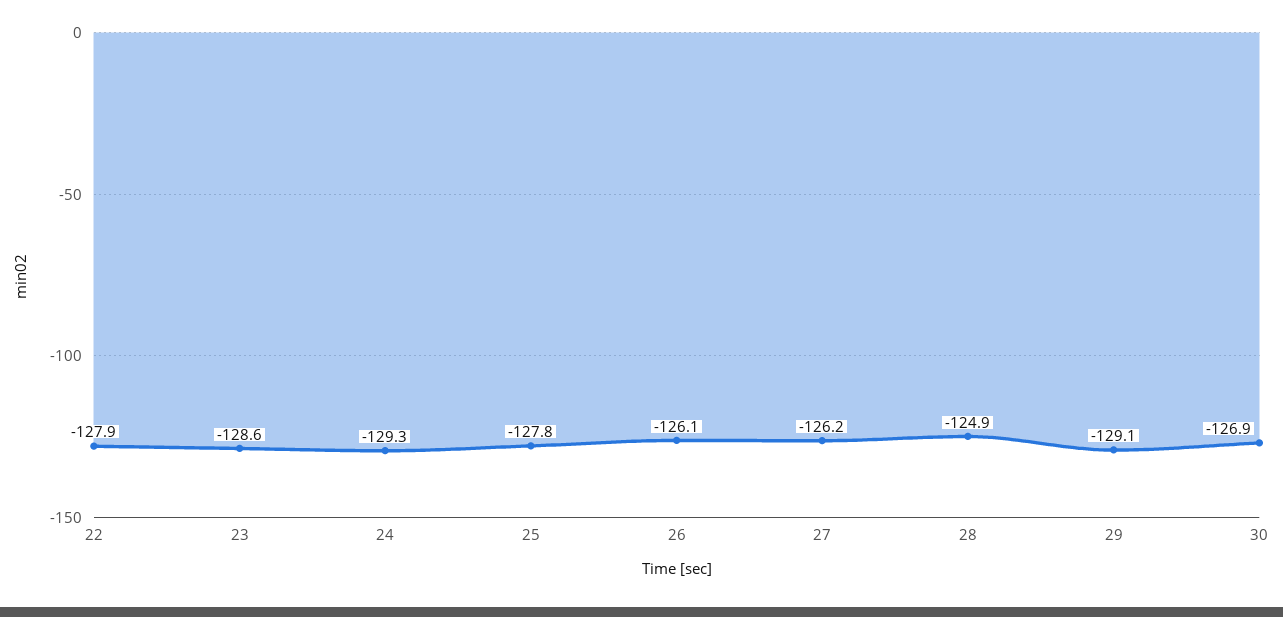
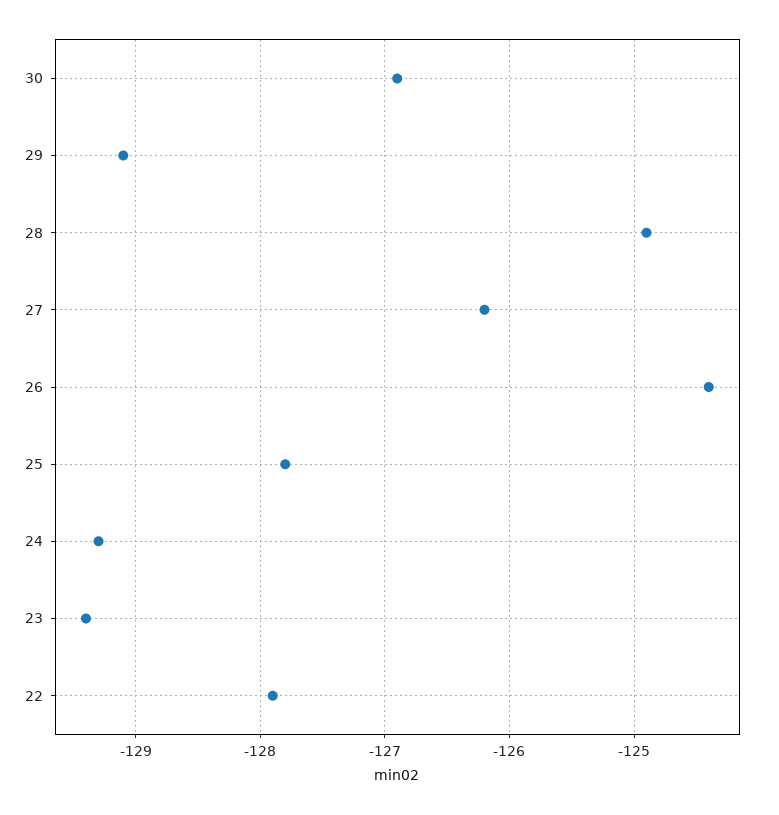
  {
    "22": -127.9,
-   "23": -128.6,
+   "23": -129.4,
    "24": -129.3,
    "25": -127.8,
-   "26": -126.1,
+   "26": -124.4,
    "27": -126.2,
    "28": -124.9,
    "29": -129.1,
    "30": -126.9
  }

